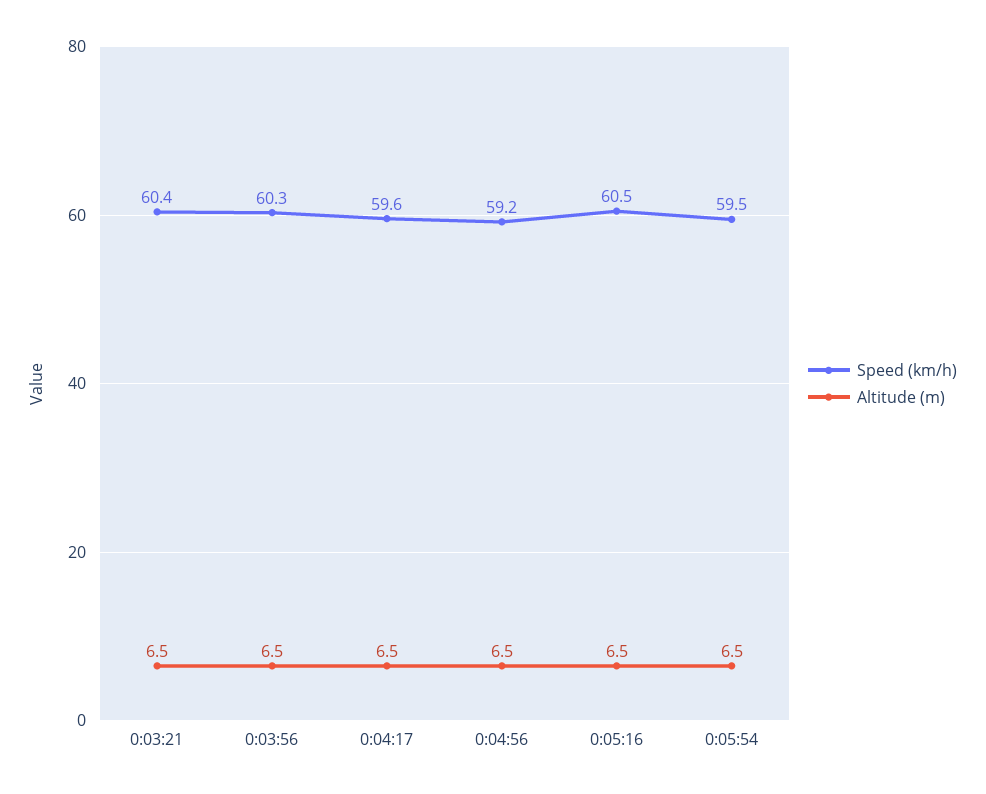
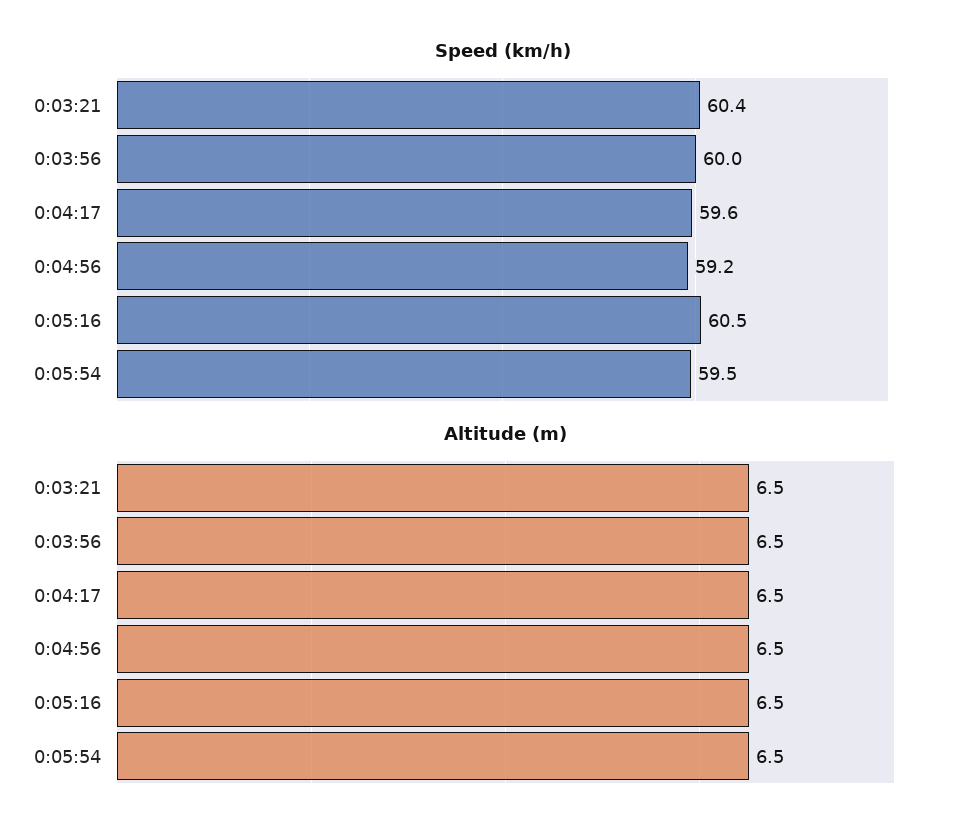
  {
    "Speed (km/h)": {
      "0:03:21": 60.4,
-     "0:03:56": 60.3,
+     "0:03:56": 60,
      "0:04:17": 59.6,
      "0:04:56": 59.2,
      "0:05:16": 60.5,
      "0:05:54": 59.5
    },
    "Altitude (m)": {
      "0:03:21": 6.5,
      "0:03:56": 6.5,
      "0:04:17": 6.5,
      "0:04:56": 6.5,
      "0:05:16": 6.5,
      "0:05:54": 6.5
    }
  }

